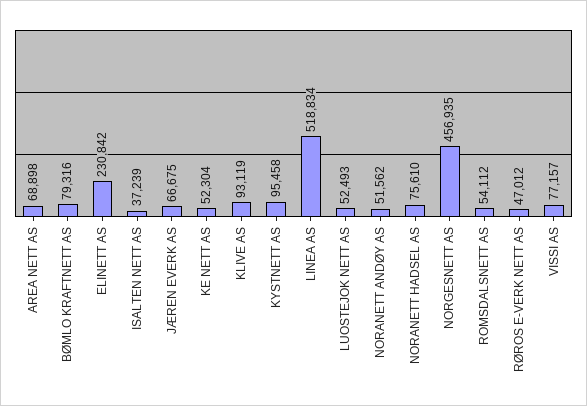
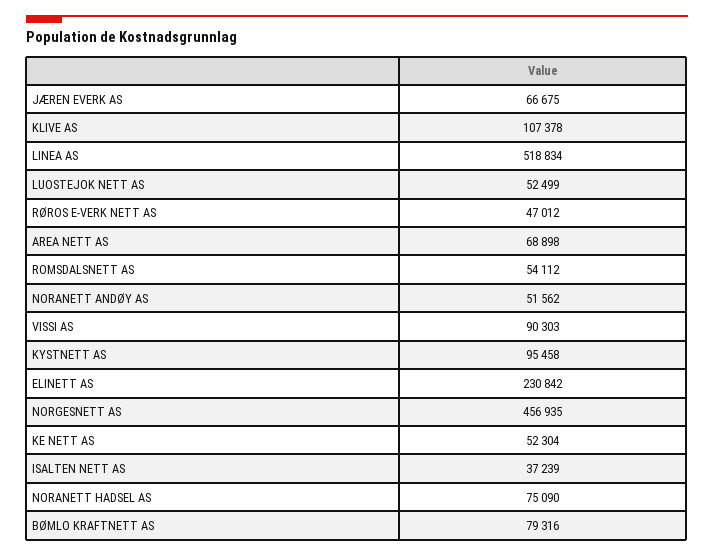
  {
    "AREA NETT AS": 68898,
    "BØMLO KRAFTNETT AS": 79316,
    "ELINETT AS": 230842,
    "ISALTEN NETT AS": 37239,
    "JÆREN EVERK AS": 66675,
    "KE NETT AS": 52304,
-   "KLIVE AS": 93119,
+   "KLIVE AS": 107378,
    "KYSTNETT AS": 95458,
    "LINEA AS": 518834,
-   "LUOSTEJOK NETT AS": 52493,
+   "LUOSTEJOK NETT AS": 52499,
    "NORANETT ANDØY AS": 51562,
-   "NORANETT HADSEL AS": 75610,
+   "NORANETT HADSEL AS": 75090,
    "NORGESNETT AS": 456935,
    "ROMSDALSNETT AS": 54112,
    "RØROS E-VERK NETT AS": 47012,
-   "VISSI AS": 77157
+   "VISSI AS": 90303
  }

